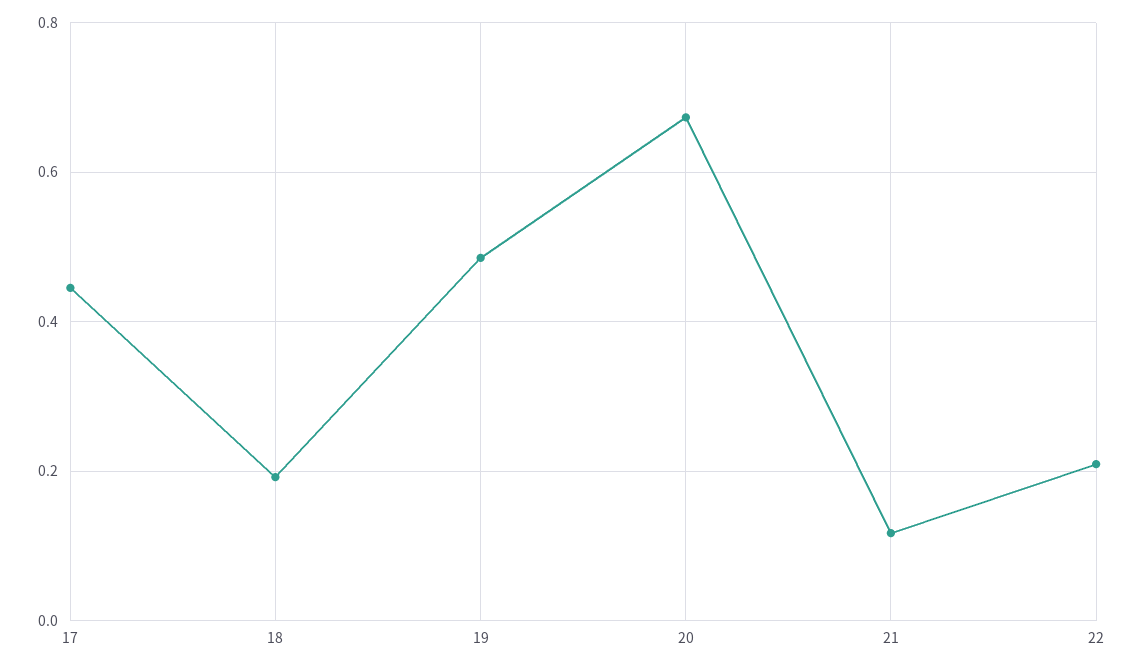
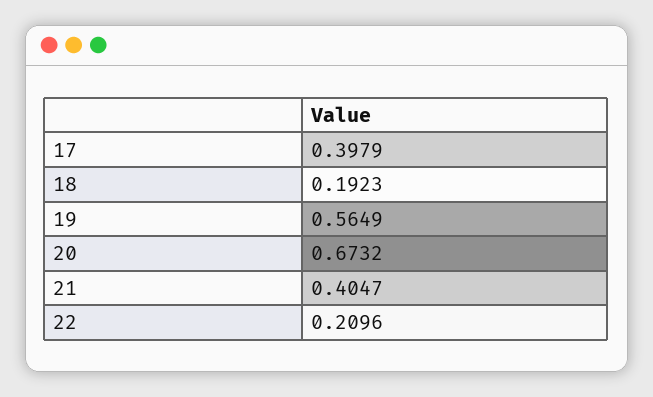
  {
-   "17": 0.44,
+   "17": 0.3979,
    "18": 0.1923,
-   "19": 0.48,
+   "19": 0.5649,
    "20": 0.6732,
-   "21": 0.12,
+   "21": 0.4047,
    "22": 0.2096
  }

